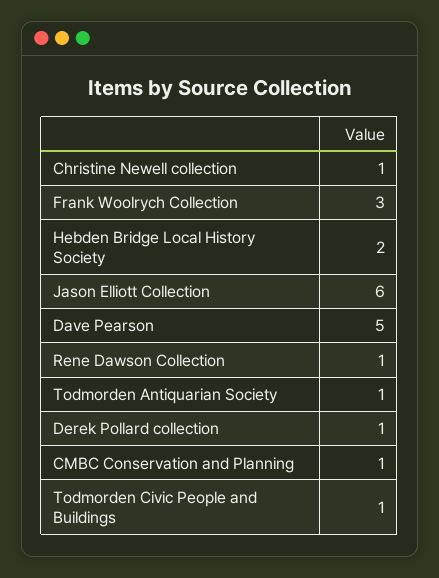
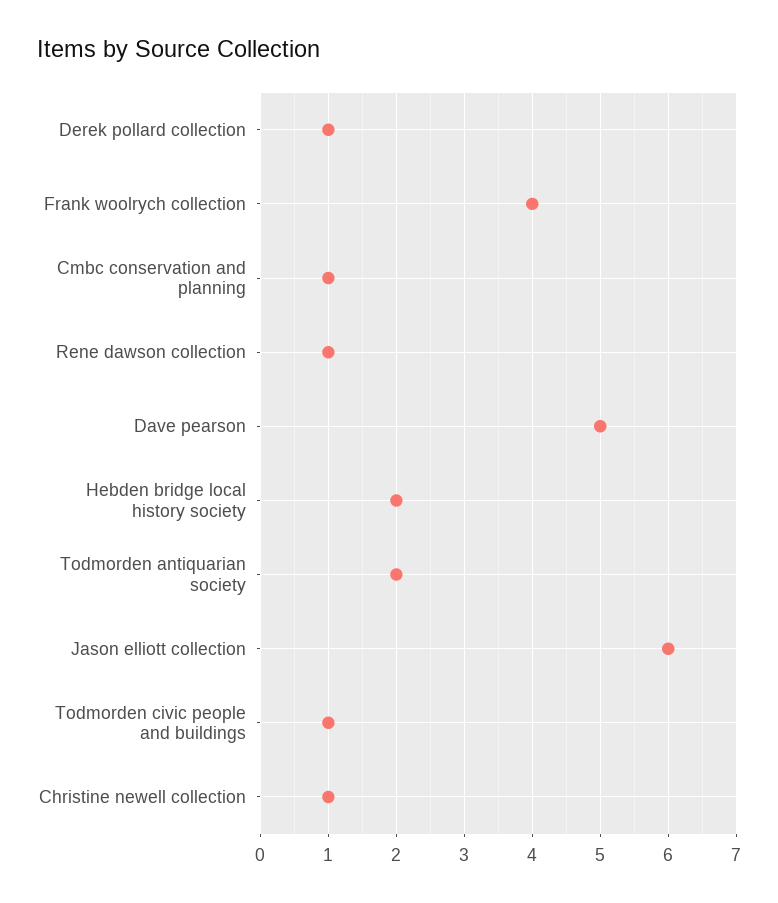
  {
    "Christine Newell collection": 1,
-   "Frank Woolrych Collection": 3,
+   "Frank Woolrych Collection": 4,
    "Hebden Bridge Local History Society": 2,
    "Jason Elliott Collection": 6,
    "Dave Pearson": 5,
    "Rene Dawson Collection": 1,
-   "Todmorden Antiquarian Society": 1,
+   "Todmorden Antiquarian Society": 2,
    "Derek Pollard collection": 1,
    "CMBC Conservation and Planning": 1,
    "Todmorden Civic People and Buildings": 1
  }

